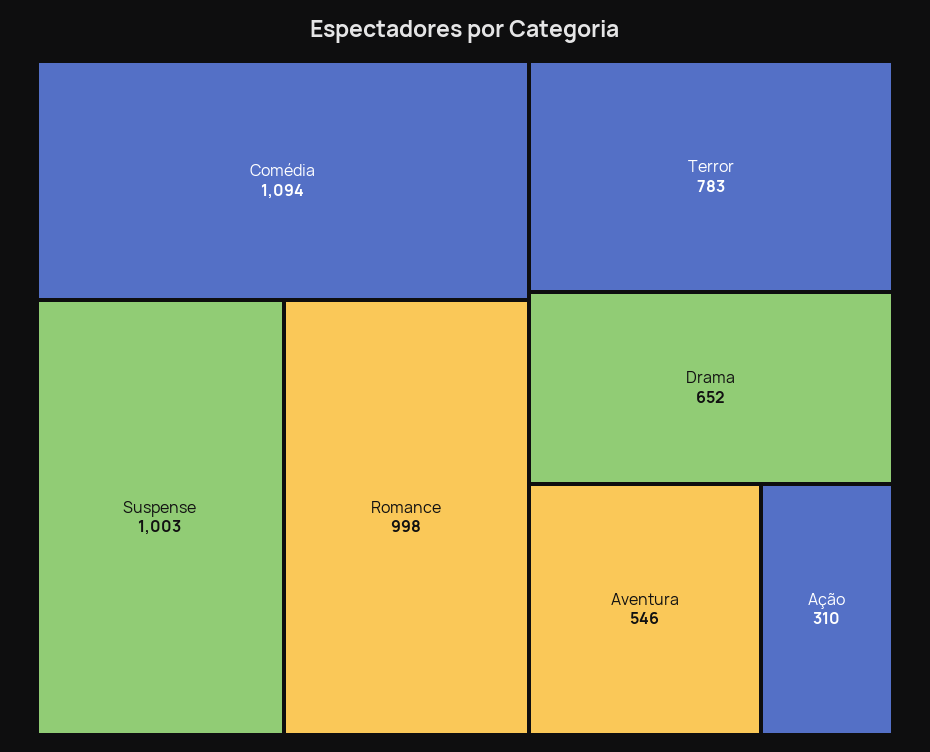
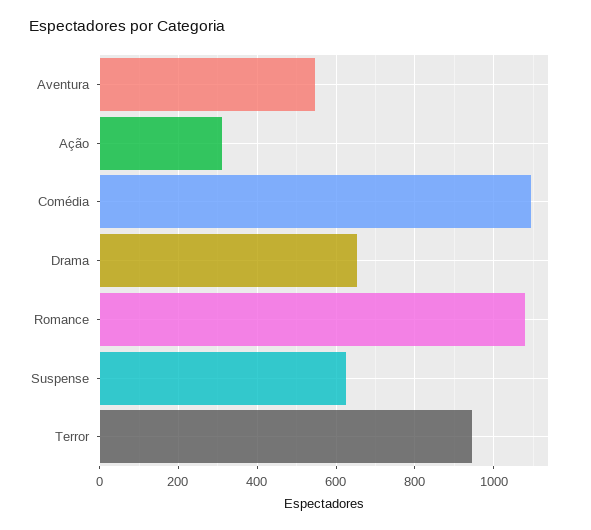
  {
    "Comédia": 1094,
-   "Suspense": 1003,
+   "Suspense": 620,
-   "Romance": 998,
+   "Romance": 1080,
-   "Terror": 783,
+   "Terror": 940,
    "Drama": 652,
    "Aventura": 546,
    "Ação": 310
  }

